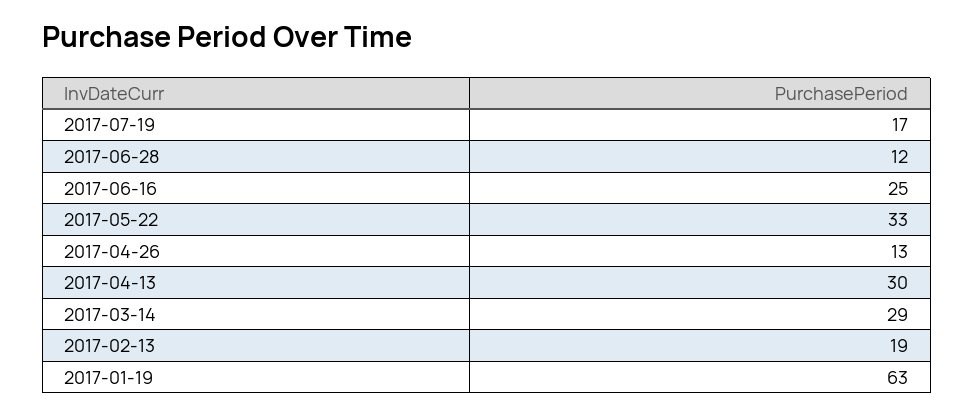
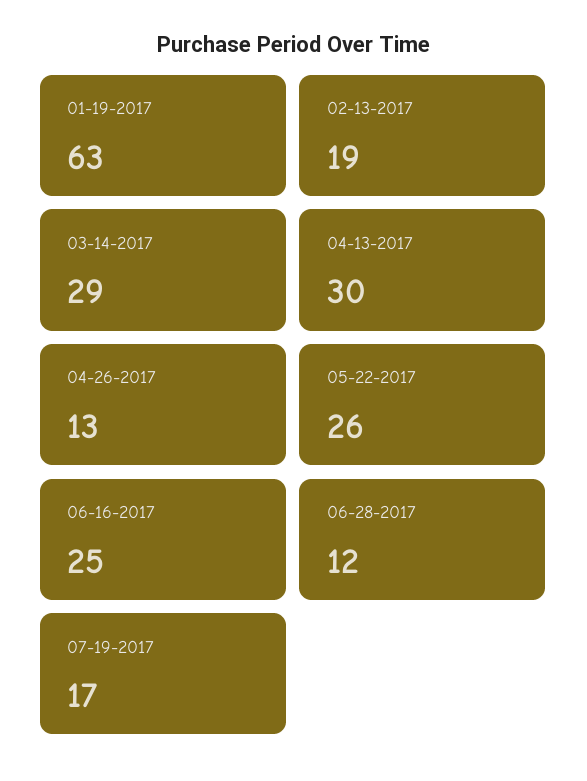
  {
    "2017-07-19": 17,
    "2017-06-28": 12,
    "2017-06-16": 25,
-   "2017-05-22": 33,
+   "2017-05-22": 26,
    "2017-04-26": 13,
    "2017-04-13": 30,
    "2017-03-14": 29,
    "2017-02-13": 19,
    "2017-01-19": 63
  }

